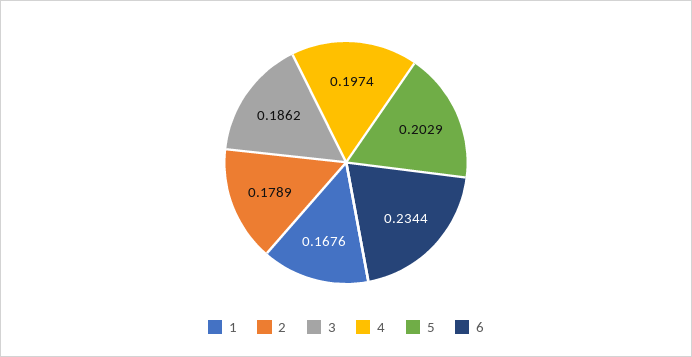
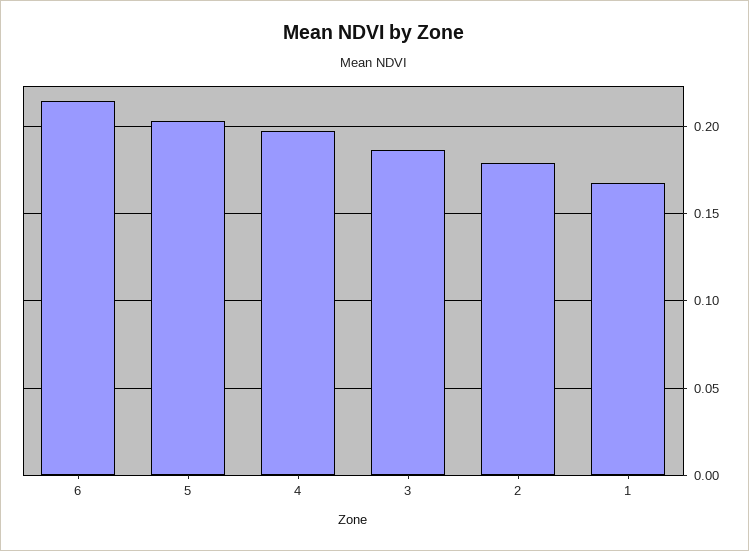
  {
    "1": 0.1676,
    "2": 0.1789,
    "3": 0.1862,
    "4": 0.1974,
    "5": 0.2029,
-   "6": 0.2344
+   "6": 0.215
  }

